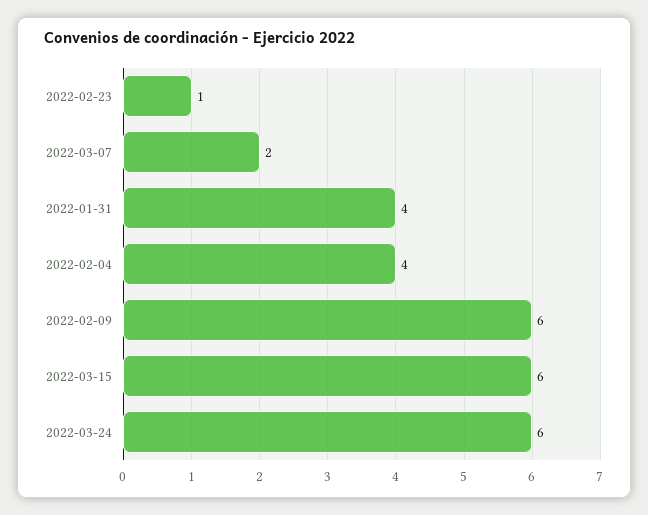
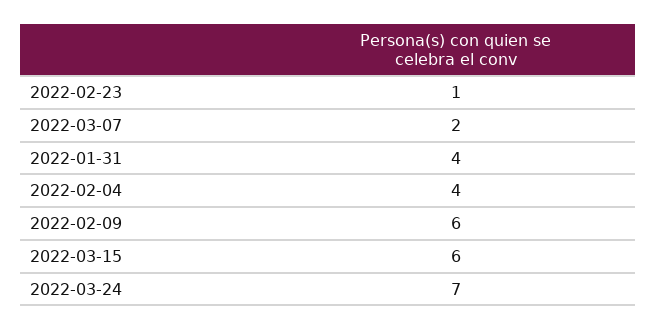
  {
    "2022-02-23": 1,
    "2022-03-07": 2,
    "2022-01-31": 4,
    "2022-02-04": 4,
    "2022-02-09": 6,
    "2022-03-15": 6,
-   "2022-03-24": 6
+   "2022-03-24": 7
  }

